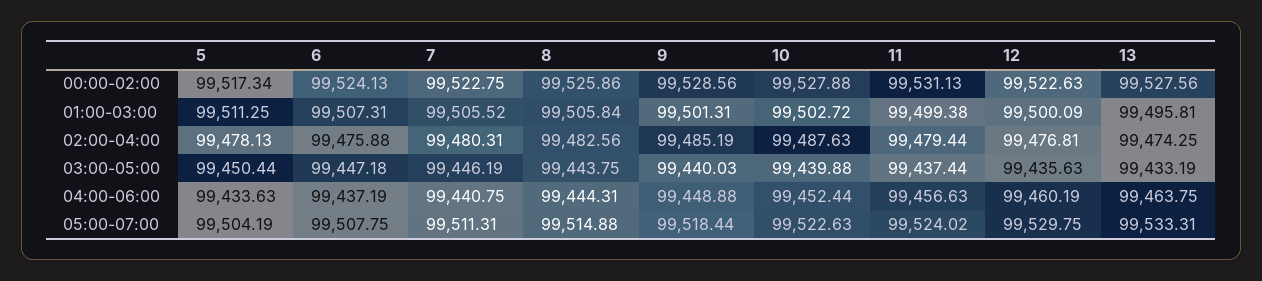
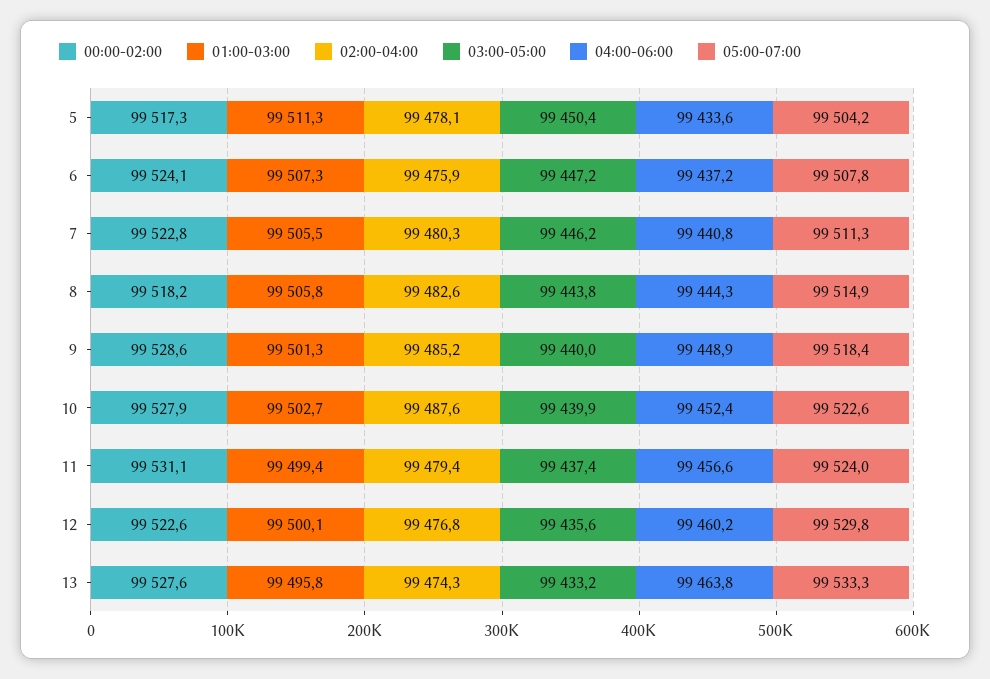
  {
    "00:00-02:00": {
      "5": 99517.34,
      "6": 99524.13,
      "7": 99522.75,
-     "8": 99525.86,
+     "8": 99518.2,
      "9": 99528.56,
      "10": 99527.88,
      "11": 99531.13,
      "12": 99522.63,
      "13": 99527.56
    },
    "01:00-03:00": {
      "5": 99511.25,
      "6": 99507.31,
      "7": 99505.52,
      "8": 99505.84,
      "9": 99501.31,
      "10": 99502.72,
      "11": 99499.38,
      "12": 99500.09,
      "13": 99495.81
    },
    "02:00-04:00": {
      "5": 99478.13,
      "6": 99475.88,
      "7": 99480.31,
      "8": 99482.56,
      "9": 99485.19,
      "10": 99487.63,
      "11": 99479.44,
      "12": 99476.81,
      "13": 99474.25
    },
    "03:00-05:00": {
      "5": 99450.44,
      "6": 99447.18,
      "7": 99446.19,
      "8": 99443.75,
      "9": 99440.03,
      "10": 99439.88,
      "11": 99437.44,
      "12": 99435.63,
      "13": 99433.19
    },
    "04:00-06:00": {
      "5": 99433.63,
      "6": 99437.19,
      "7": 99440.75,
      "8": 99444.31,
      "9": 99448.88,
      "10": 99452.44,
      "11": 99456.63,
      "12": 99460.19,
      "13": 99463.75
    },
    "05:00-07:00": {
      "5": 99504.19,
      "6": 99507.75,
      "7": 99511.31,
      "8": 99514.88,
      "9": 99518.44,
      "10": 99522.63,
      "11": 99524.02,
      "12": 99529.75,
      "13": 99533.31
    }
  }

